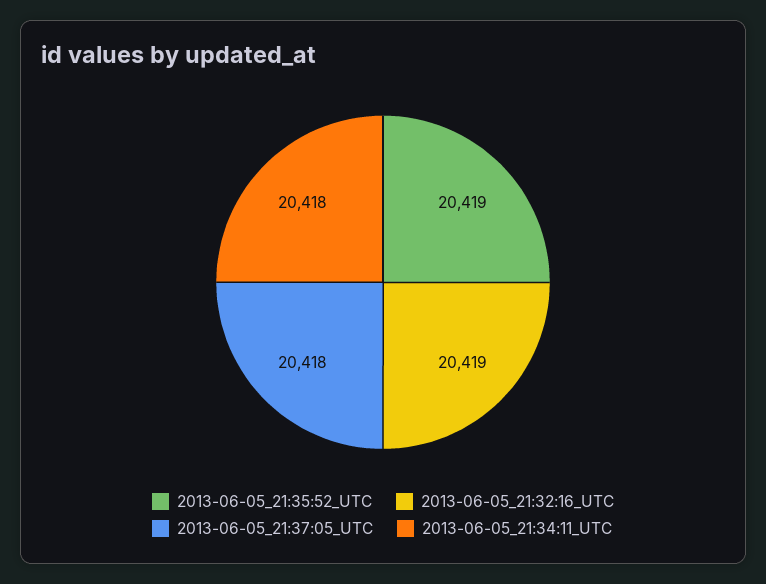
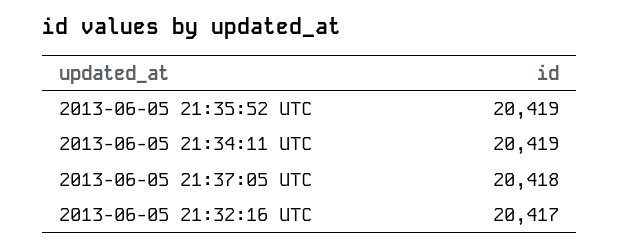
  {
    "2013-06-05_21:35:52_UTC": 20419,
-   "2013-06-05_21:32:16_UTC": 20419,
+   "2013-06-05_21:32:16_UTC": 20417,
    "2013-06-05_21:37:05_UTC": 20418,
-   "2013-06-05_21:34:11_UTC": 20418
+   "2013-06-05_21:34:11_UTC": 20419
  }

